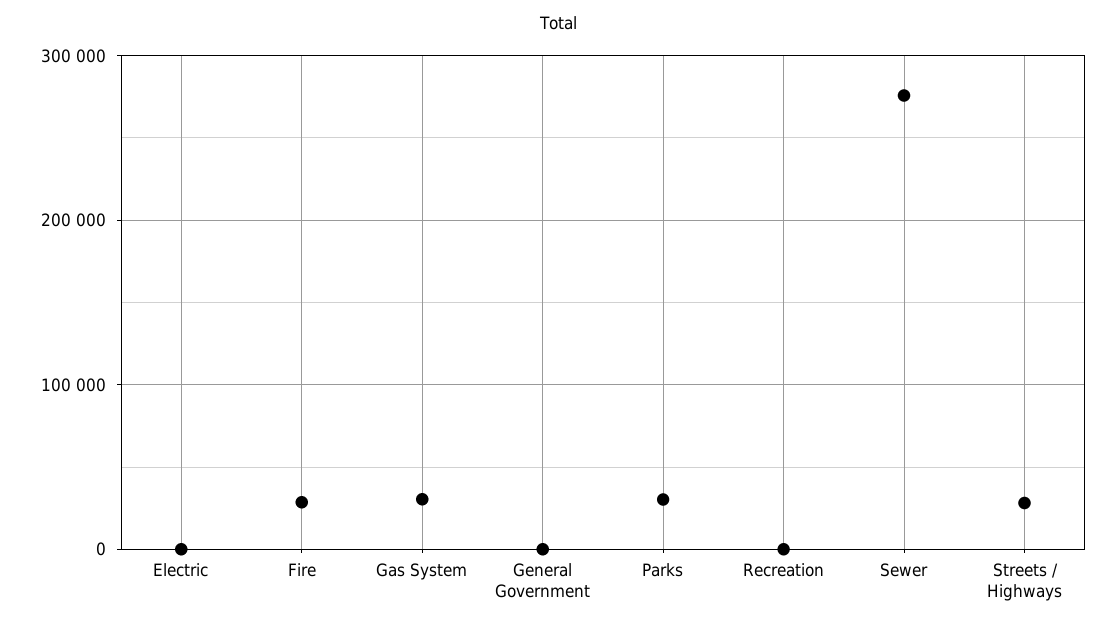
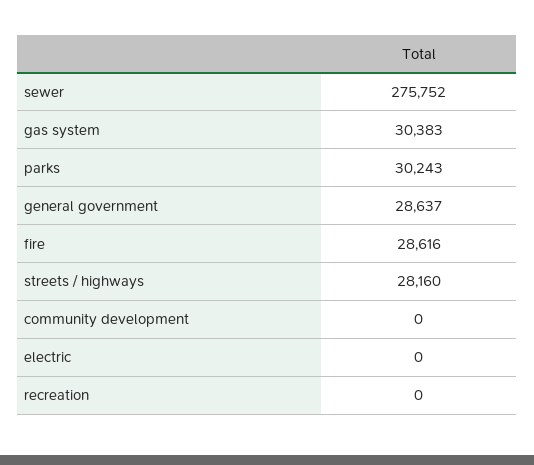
  {
    "Electric": 0,
    "Fire": 28616,
    "Gas System": 30383,
-   "General Government": 0,
+   "General Government": 28637,
    "Parks": 30243,
    "Recreation": 0,
    "Sewer": 275752,
-   "Streets / Highways": 28160
+   "Streets / Highways": 28160,
+   "community development": 0
  }

